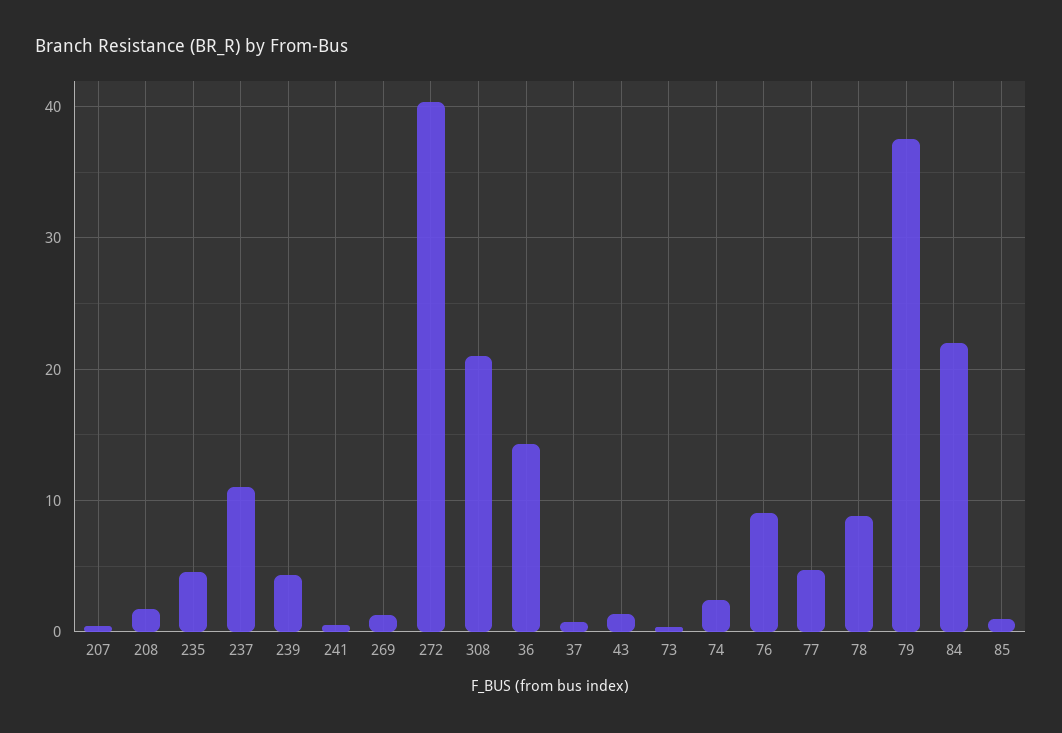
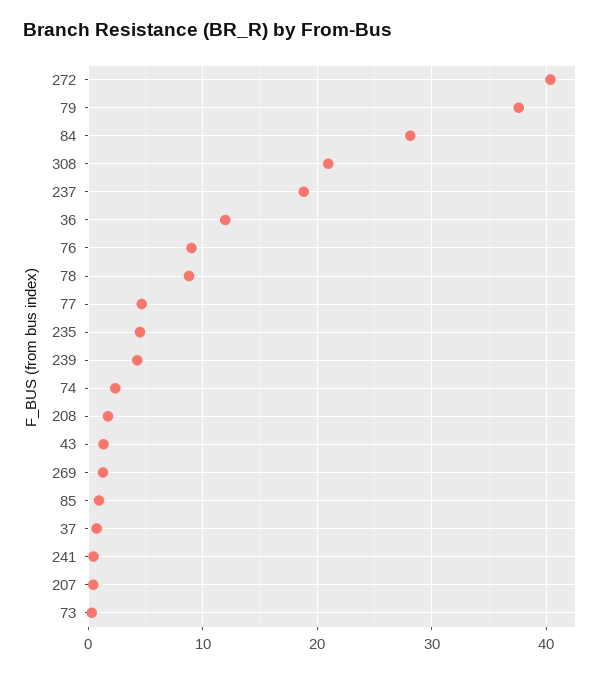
  {
    "207": 0,
    "208": 2,
    "235": 5,
-   "237": 11,
+   "237": 19,
    "239": 4,
    "241": 0,
    "269": 1,
    "272": 40,
    "308": 21,
-   "36": 14,
+   "36": 12,
    "37": 1,
    "43": 1,
    "73": 0,
    "74": 2,
    "76": 9,
    "77": 5,
    "78": 9,
    "79": 38,
-   "84": 22,
+   "84": 28,
    "85": 1
  }

